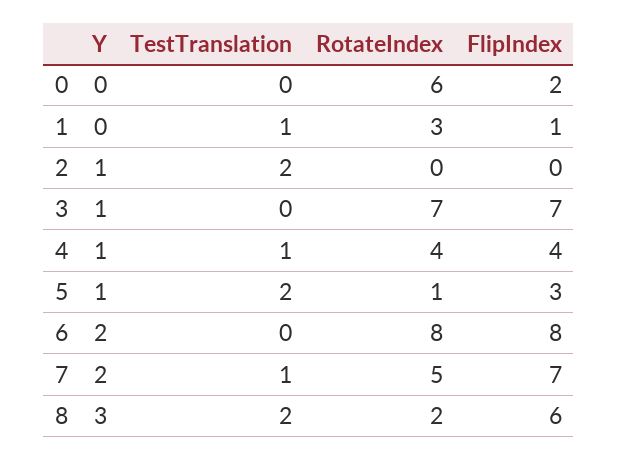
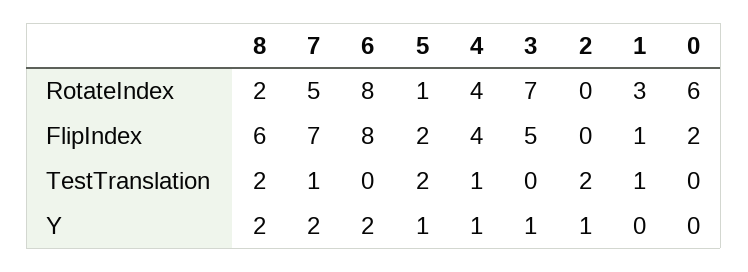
  {
    "Y": {
      "0": 0,
      "1": 0,
      "2": 1,
      "3": 1,
      "4": 1,
      "5": 1,
      "6": 2,
      "7": 2,
-     "8": 3
+     "8": 2
    },
    "TestTranslation": {
      "0": 0,
      "1": 1,
      "2": 2,
      "3": 0,
      "4": 1,
      "5": 2,
      "6": 0,
      "7": 1,
      "8": 2
    },
    "RotateIndex": {
      "0": 6,
      "1": 3,
      "2": 0,
      "3": 7,
      "4": 4,
      "5": 1,
      "6": 8,
      "7": 5,
      "8": 2
    },
    "FlipIndex": {
      "0": 2,
      "1": 1,
      "2": 0,
-     "3": 7,
+     "3": 5,
      "4": 4,
-     "5": 3,
+     "5": 2,
      "6": 8,
      "7": 7,
      "8": 6
    }
  }

